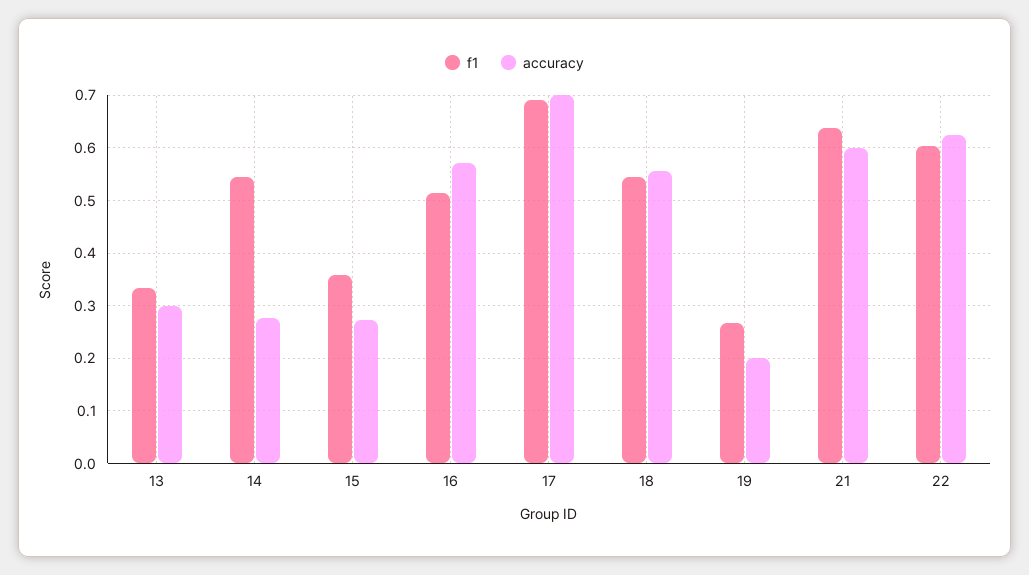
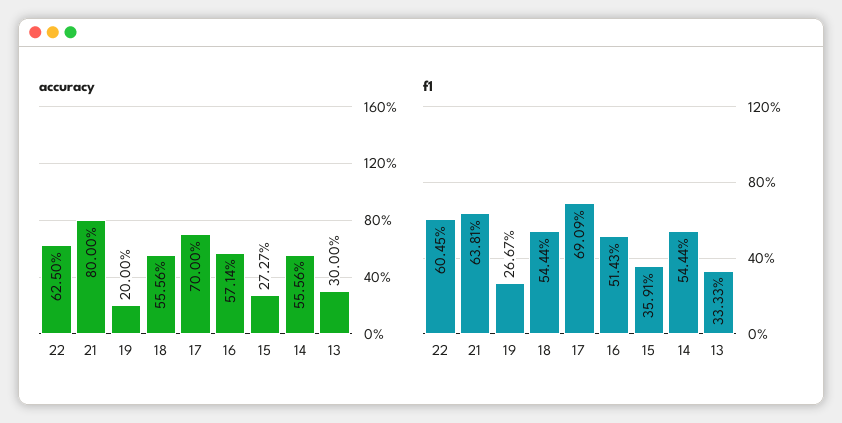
  {
    "f1": {
      "13": 0.3333,
      "14": 0.5444,
      "15": 0.3591,
      "16": 0.5143,
      "17": 0.6909,
      "18": 0.5444,
      "19": 0.2667,
      "21": 0.6381,
      "22": 0.6045
    },
    "accuracy": {
      "13": 0.3,
-     "14": 0.28,
+     "14": 0.5556,
      "15": 0.2727,
      "16": 0.5714,
      "17": 0.7,
      "18": 0.5556,
      "19": 0.2,
-     "21": 0.6,
+     "21": 0.8,
      "22": 0.625
    }
  }

